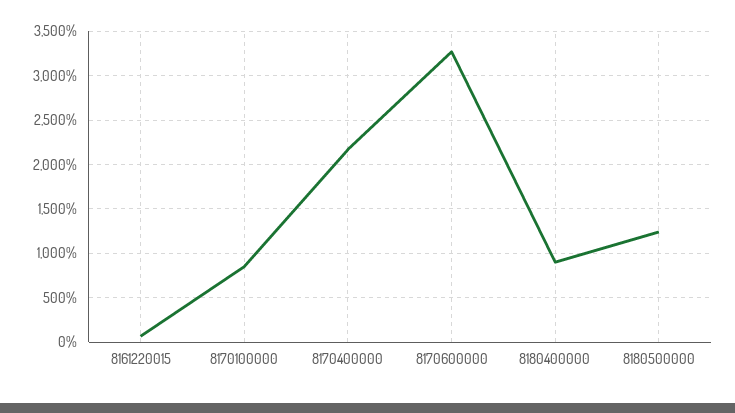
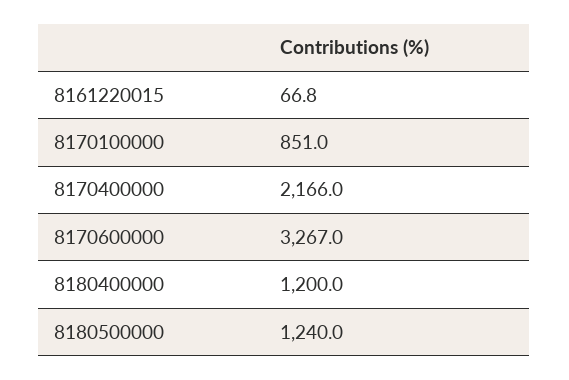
  {
    "8161220015": 66.8,
    "8170100000": 851,
    "8170400000": 2166,
    "8170600000": 3267,
-   "8180400000": 900,
+   "8180400000": 1200,
    "8180500000": 1240
  }

